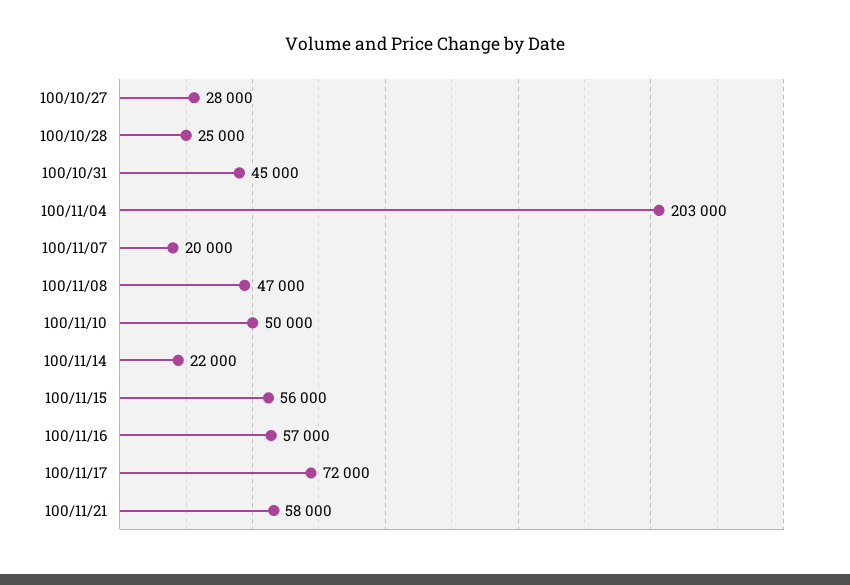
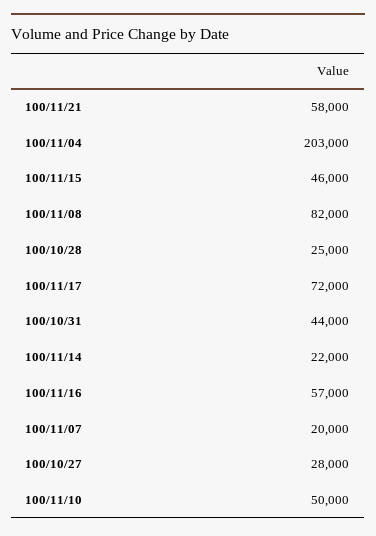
  {
    "100/10/27": 28000,
    "100/10/28": 25000,
-   "100/10/31": 45000,
+   "100/10/31": 44000,
    "100/11/04": 203000,
    "100/11/07": 20000,
-   "100/11/08": 47000,
+   "100/11/08": 82000,
    "100/11/10": 50000,
    "100/11/14": 22000,
-   "100/11/15": 56000,
+   "100/11/15": 46000,
    "100/11/16": 57000,
    "100/11/17": 72000,
    "100/11/21": 58000
  }

